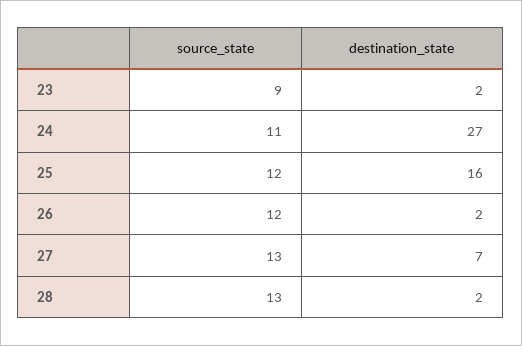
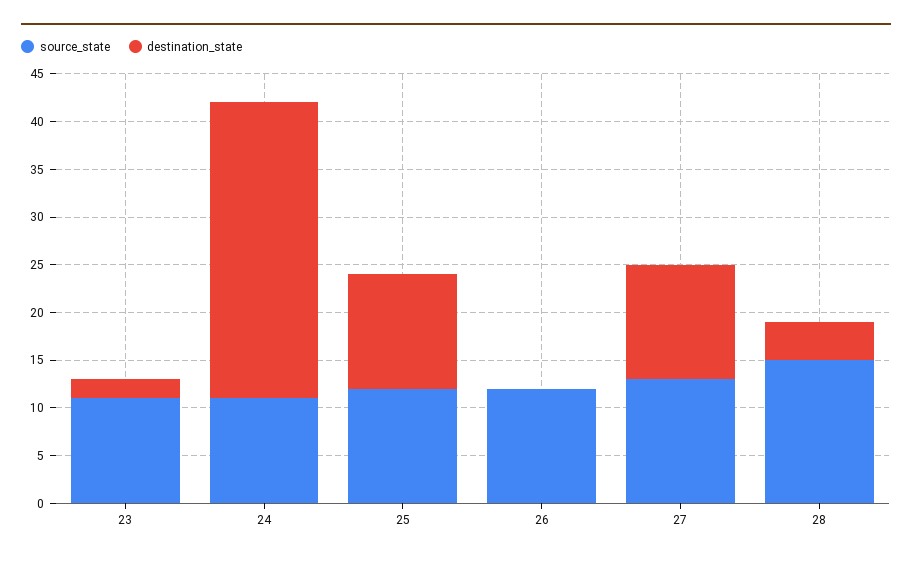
  {
    "source_state": {
-     "23": 9,
+     "23": 11,
      "24": 11,
      "25": 12,
      "26": 12,
      "27": 13,
-     "28": 13
+     "28": 15
    },
    "destination_state": {
      "23": 2,
-     "24": 27,
+     "24": 31,
-     "25": 16,
+     "25": 12,
-     "26": 2,
+     "26": 0,
-     "27": 7,
+     "27": 12,
-     "28": 2
+     "28": 4
    }
  }

